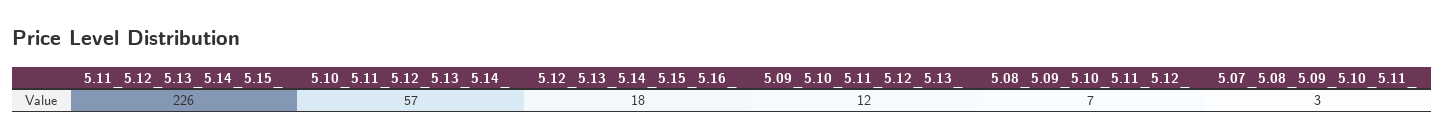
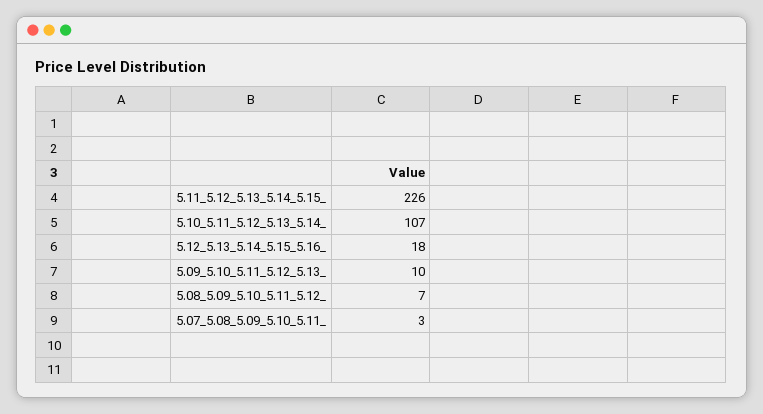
  {
    "5.11_5.12_5.13_5.14_5.15_": 226,
-   "5.10_5.11_5.12_5.13_5.14_": 57,
+   "5.10_5.11_5.12_5.13_5.14_": 107,
    "5.12_5.13_5.14_5.15_5.16_": 18,
-   "5.09_5.10_5.11_5.12_5.13_": 12,
+   "5.09_5.10_5.11_5.12_5.13_": 10,
    "5.08_5.09_5.10_5.11_5.12_": 7,
    "5.07_5.08_5.09_5.10_5.11_": 3
  }

